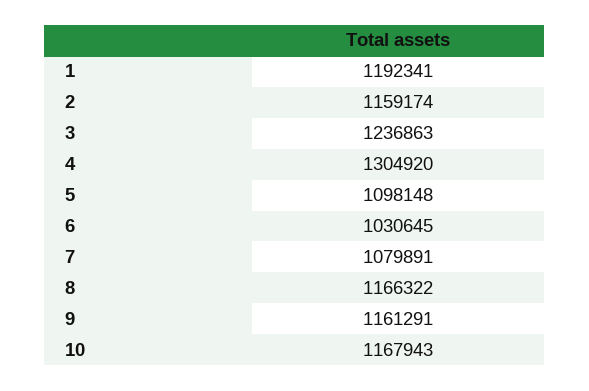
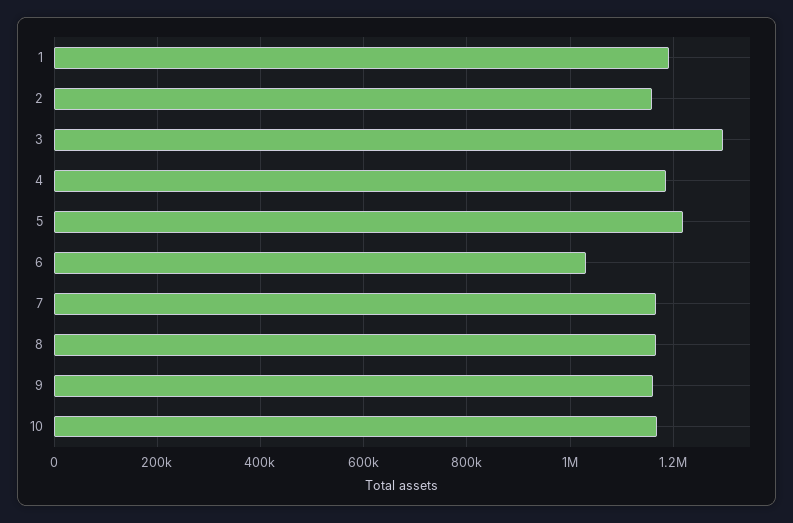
  {
    "1": 1192341,
    "2": 1159174,
-   "3": 1236863,
+   "3": 1300000,
-   "4": 1304920,
+   "4": 1180000,
-   "5": 1098148,
+   "5": 1220000,
    "6": 1030645,
-   "7": 1079891,
+   "7": 1160000,
    "8": 1166322,
    "9": 1161291,
    "10": 1167943
  }

